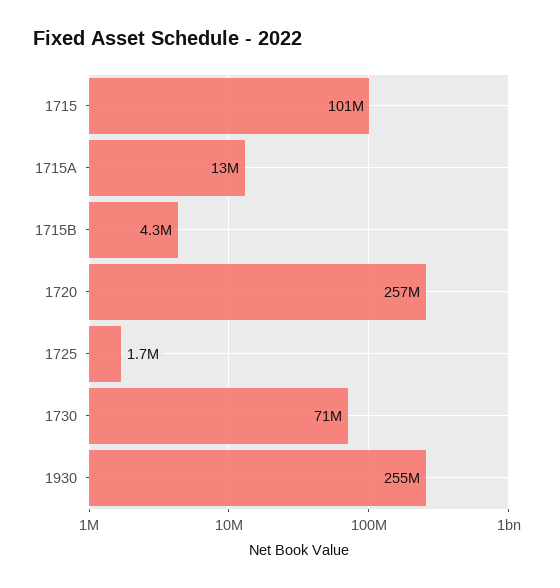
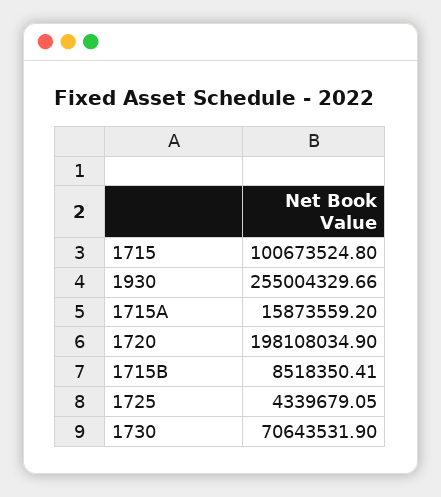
  {
    "1715": 100673524.8,
-   "1715A": 13000000,
+   "1715A": 15873559.2,
-   "1715B": 4300000,
+   "1715B": 8518350.41,
-   "1720": 257000000,
+   "1720": 198108034.9,
-   "1725": 1700000,
+   "1725": 4339679.05,
    "1730": 70643531.9,
    "1930": 255004329.66
  }

